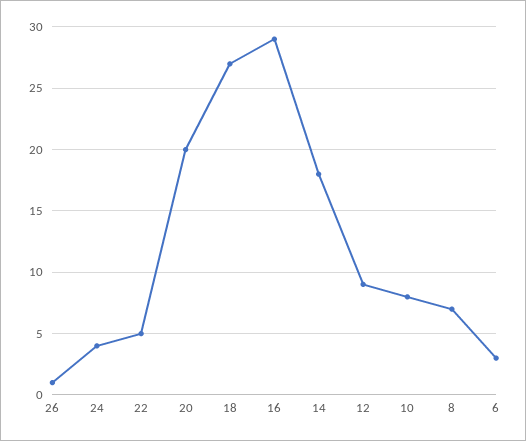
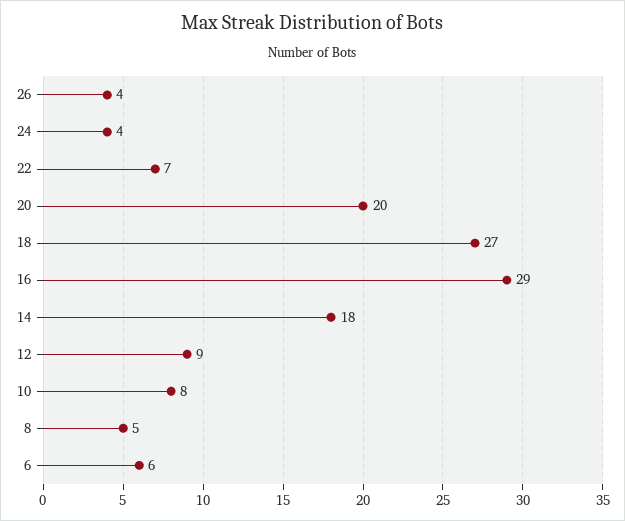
  {
-   "26": 1,
+   "26": 4,
    "24": 4,
-   "22": 5,
+   "22": 7,
    "20": 20,
    "18": 27,
    "16": 29,
    "14": 18,
    "12": 9,
    "10": 8,
-   "8": 7,
+   "8": 5,
-   "6": 3
+   "6": 6
  }

